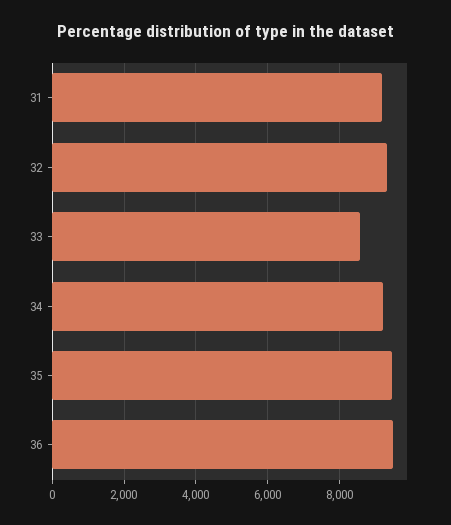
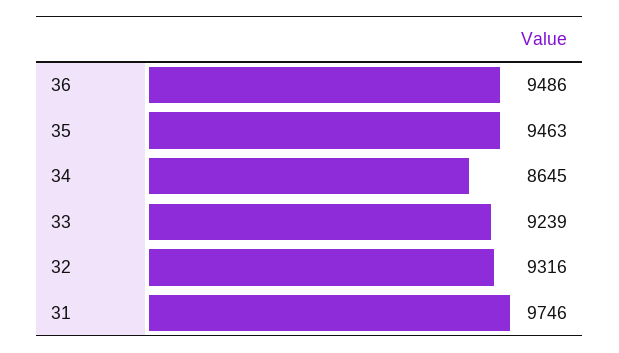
  {
-   "31": 9200,
+   "31": 9746,
    "32": 9316,
-   "33": 8600,
+   "33": 9239,
-   "34": 9200,
+   "34": 8645,
    "35": 9463,
    "36": 9486
  }

